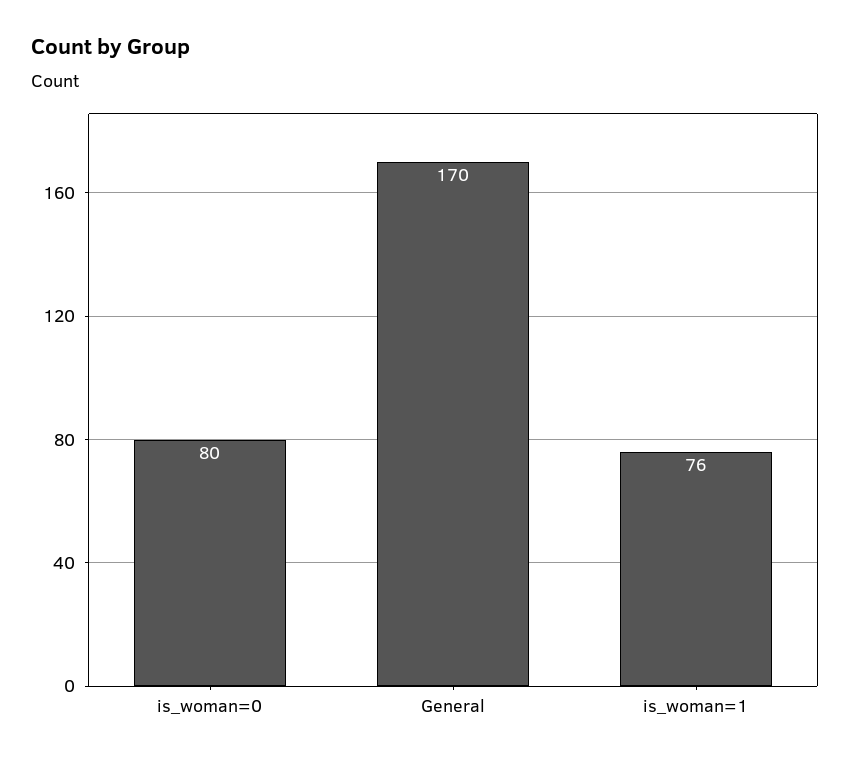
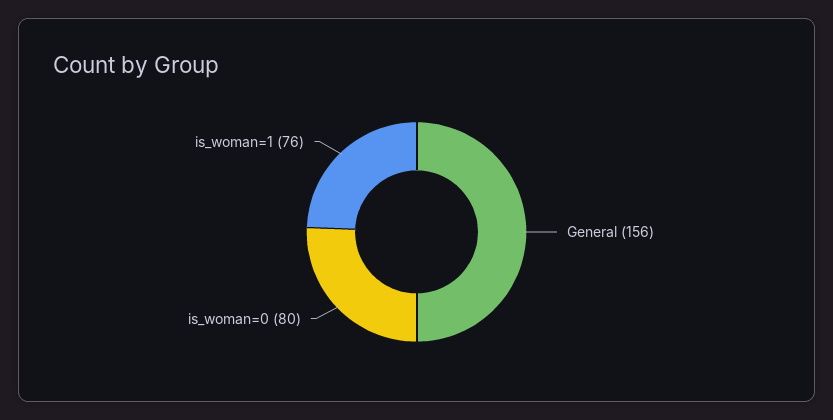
  {
    "is_woman=0": 80,
-   "General": 170,
+   "General": 156,
    "is_woman=1": 76
  }

